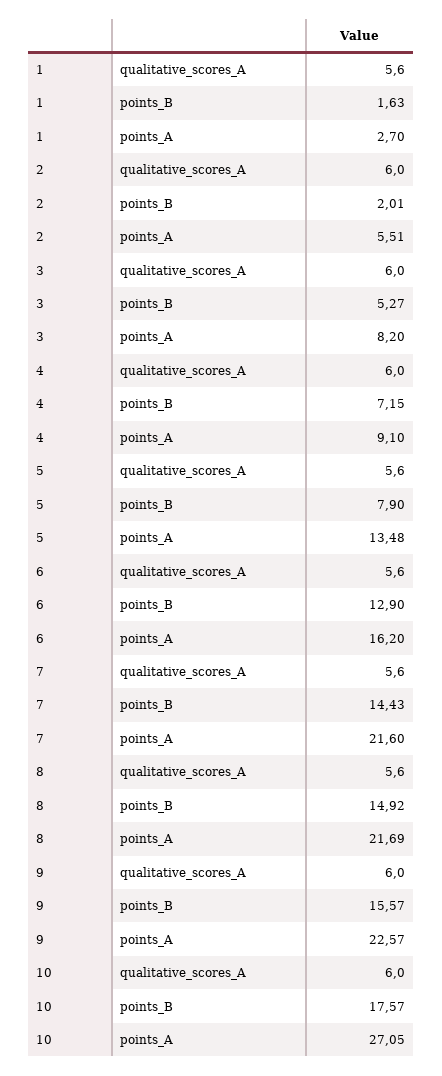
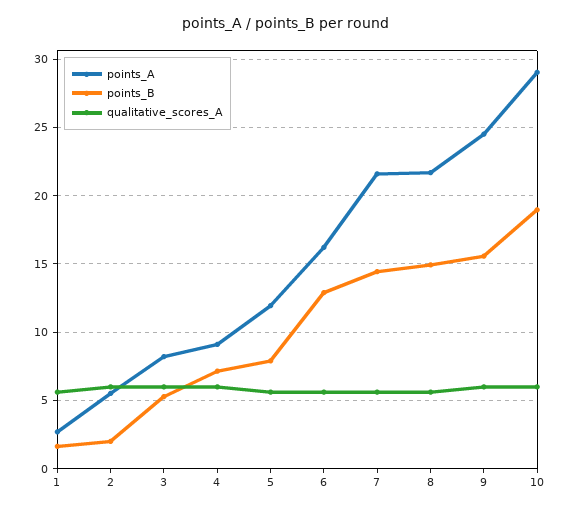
  {
    "qualitative_scores_A": {
      "1": 5.6,
      "2": 6,
      "3": 6,
      "4": 6,
      "5": 5.6,
      "6": 5.6,
      "7": 5.6,
      "8": 5.6,
      "9": 6,
      "10": 6
    },
    "points_B": {
      "1": 1.63,
      "2": 2.01,
      "3": 5.27,
      "4": 7.15,
      "5": 7.9,
      "6": 12.9,
      "7": 14.43,
      "8": 14.92,
      "9": 15.57,
-     "10": 17.57
+     "10": 19
    },
    "points_A": {
      "1": 2.7,
      "2": 5.51,
      "3": 8.2,
      "4": 9.1,
-     "5": 13.48,
+     "5": 12,
      "6": 16.2,
      "7": 21.6,
      "8": 21.69,
-     "9": 22.57,
+     "9": 24.5,
-     "10": 27.05
+     "10": 29
    }
  }

